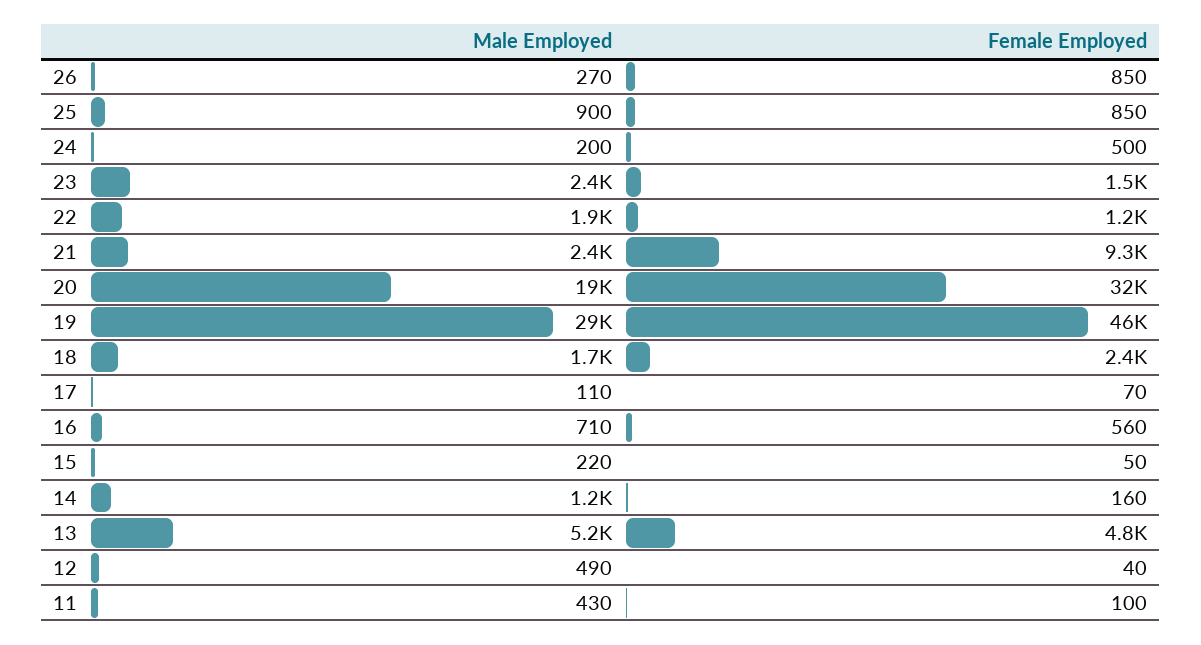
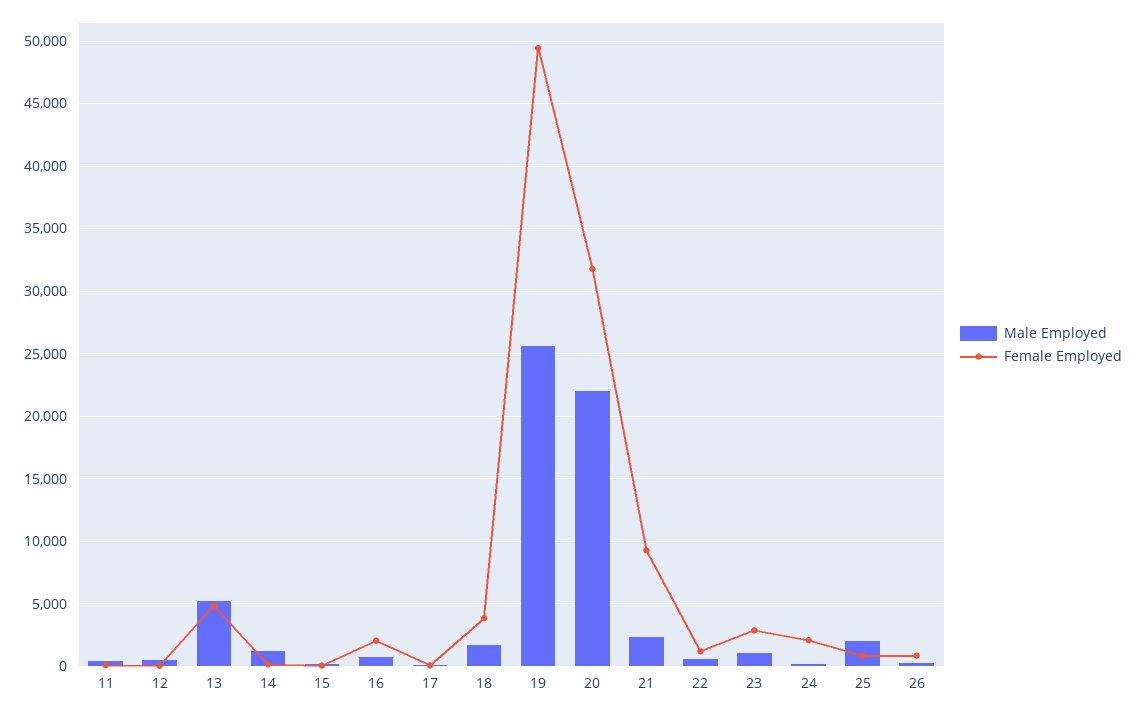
  {
    "Male Employed": {
      "26": 270,
-     "25": 900,
+     "25": 2000,
      "24": 200,
-     "23": 2400,
+     "23": 1000,
-     "22": 1900,
+     "22": 500,
      "21": 2400,
-     "20": 19000,
+     "20": 22000,
-     "19": 29000,
+     "19": 25500,
      "18": 1700,
      "17": 110,
      "16": 710,
      "15": 220,
      "14": 1200,
      "13": 5200,
      "12": 490,
      "11": 430
    },
    "Female Employed": {
      "26": 850,
      "25": 850,
-     "24": 500,
+     "24": 2000,
-     "23": 1500,
+     "23": 3000,
      "22": 1200,
      "21": 9300,
      "20": 32000,
-     "19": 46000,
+     "19": 49500,
-     "18": 2400,
+     "18": 4000,
      "17": 70,
-     "16": 560,
+     "16": 2000,
      "15": 50,
      "14": 160,
      "13": 4800,
      "12": 40,
      "11": 100
    }
  }

